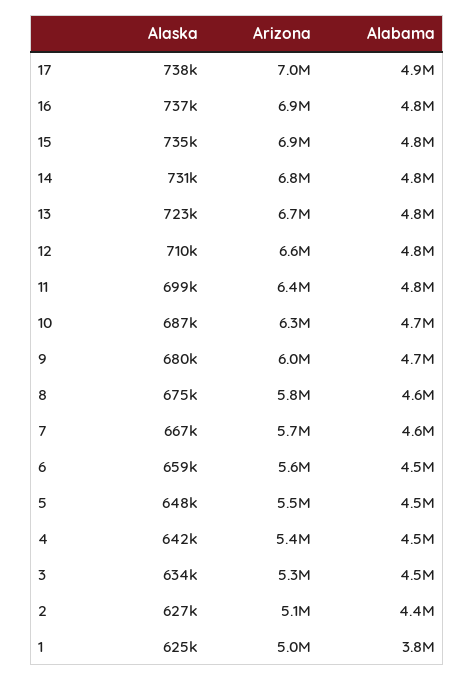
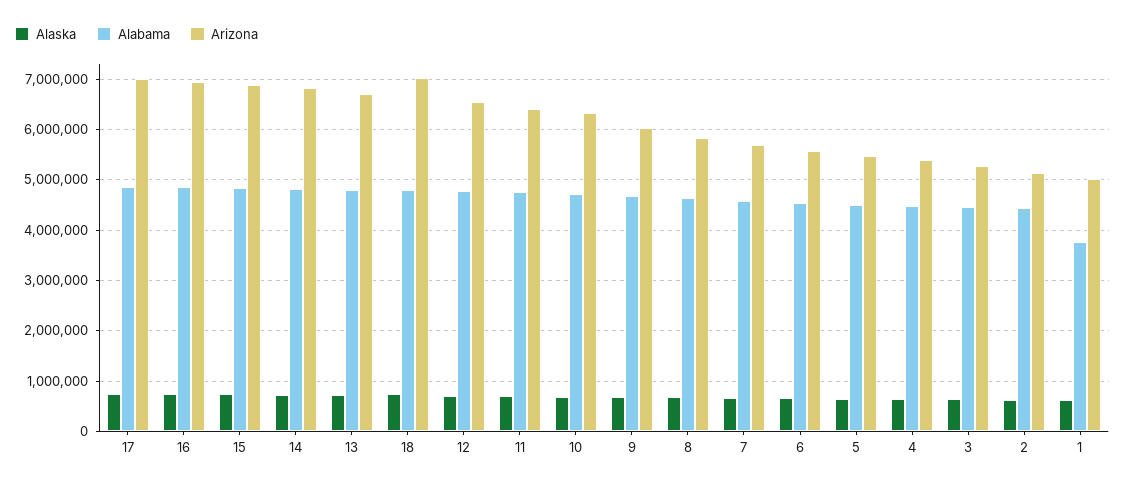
  {
    "Alaska": {
      "17": 738000,
      "16": 737000,
      "15": 735000,
      "14": 731000,
      "13": 723000,
      "12": 710000,
      "11": 699000,
      "10": 687000,
      "9": 680000,
      "8": 675000,
      "7": 667000,
      "6": 659000,
      "5": 648000,
      "4": 642000,
      "3": 634000,
      "2": 627000,
-     "1": 625000
+     "1": 625000,
+     "18": 800000
    },
    "Arizona": {
      "17": 7000000,
      "16": 6900000,
      "15": 6900000,
      "14": 6800000,
      "13": 6700000,
      "12": 6600000,
      "11": 6400000,
      "10": 6300000,
      "9": 6000000,
      "8": 5800000,
      "7": 5700000,
      "6": 5600000,
      "5": 5500000,
      "4": 5400000,
      "3": 5300000,
      "2": 5100000,
-     "1": 5000000
+     "1": 5000000,
+     "18": 7000000
    },
    "Alabama": {
      "17": 4900000,
      "16": 4800000,
      "15": 4800000,
      "14": 4800000,
      "13": 4800000,
      "12": 4800000,
      "11": 4800000,
      "10": 4700000,
      "9": 4700000,
      "8": 4600000,
      "7": 4600000,
      "6": 4500000,
      "5": 4500000,
      "4": 4500000,
      "3": 4500000,
      "2": 4400000,
-     "1": 3800000
+     "1": 3800000,
+     "18": 4800000
    }
  }

